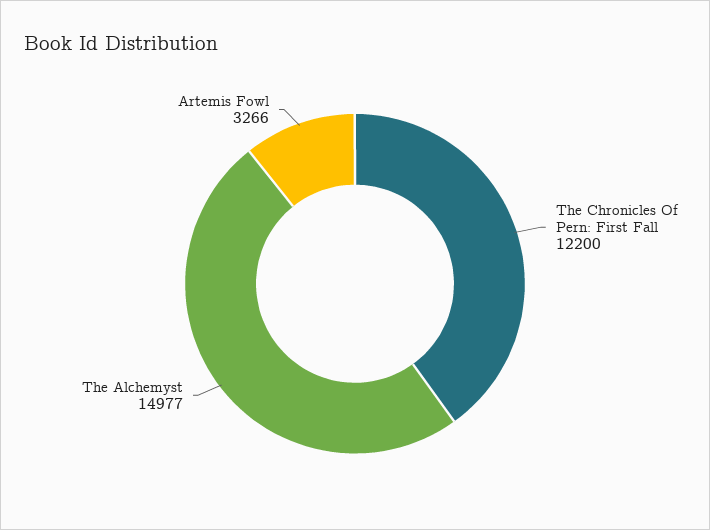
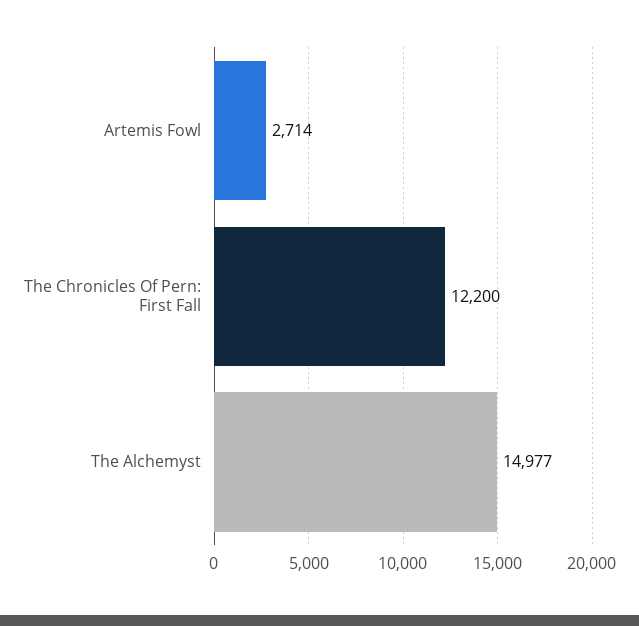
  {
    "The Chronicles Of Pern: First Fall": 12200,
    "The Alchemyst": 14977,
-   "Artemis Fowl": 3266
+   "Artemis Fowl": 2714
  }

